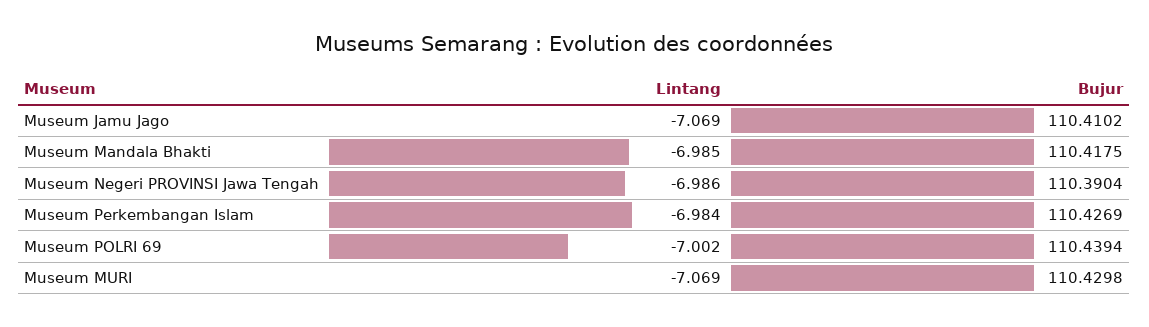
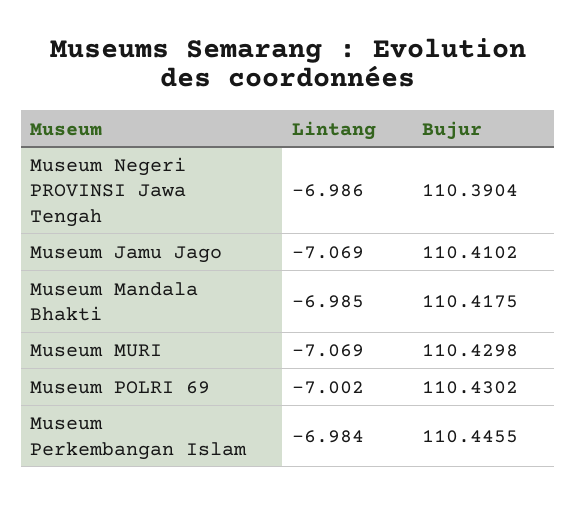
  {
    "Lintang": {
      "Museum Jamu Jago": -7.069,
      "Museum Mandala Bhakti": -6.985,
      "Museum Negeri PROVINSI Jawa Tengah": -6.986,
      "Museum Perkembangan Islam": -6.984,
      "Museum POLRI 69": -7.002,
      "Museum MURI": -7.069
    },
    "Bujur": {
      "Museum Jamu Jago": 110.4102,
      "Museum Mandala Bhakti": 110.4175,
      "Museum Negeri PROVINSI Jawa Tengah": 110.3904,
-     "Museum Perkembangan Islam": 110.4269,
+     "Museum Perkembangan Islam": 110.4455,
-     "Museum POLRI 69": 110.4394,
+     "Museum POLRI 69": 110.4302,
      "Museum MURI": 110.4298
    }
  }

